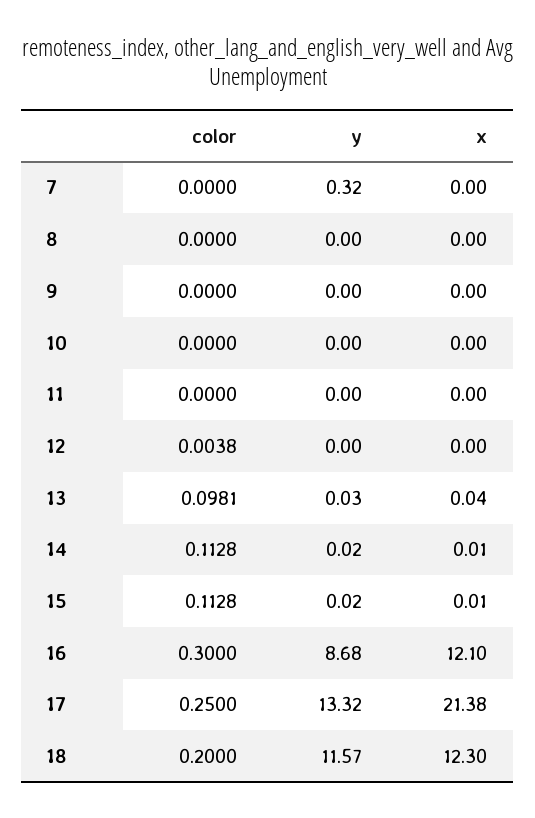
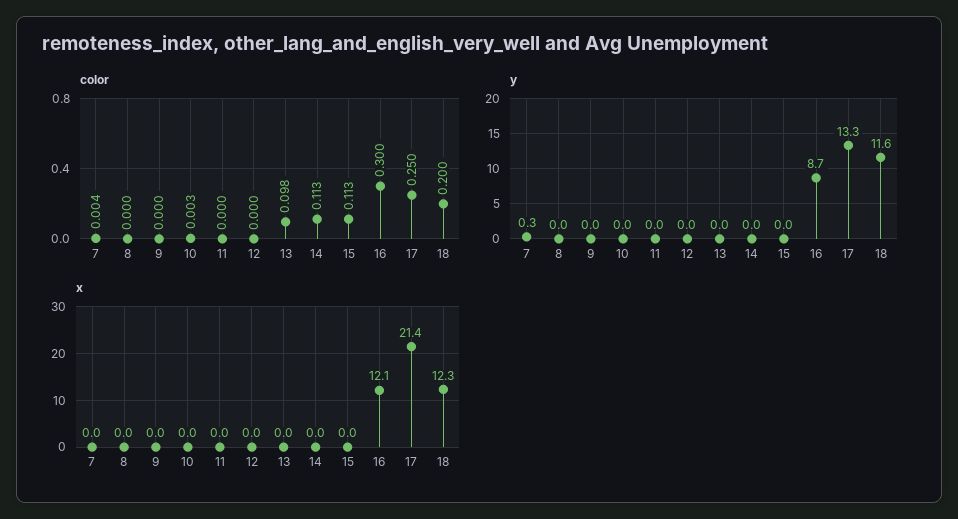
  {
    "color": {
-     "7": 0,
+     "7": 0.004,
      "8": 0,
      "9": 0,
-     "10": 0,
+     "10": 0.003,
      "11": 0,
-     "12": 0.0038,
+     "12": 0,
      "13": 0.0981,
      "14": 0.1128,
      "15": 0.1128,
      "16": 0.3,
      "17": 0.25,
      "18": 0.2
    },
    "y": {
      "7": 0.32,
      "8": 0,
      "9": 0,
      "10": 0,
      "11": 0,
      "12": 0,
      "13": 0.03,
      "14": 0.02,
      "15": 0.02,
      "16": 8.68,
      "17": 13.32,
      "18": 11.57
    },
    "x": {
      "7": 0,
      "8": 0,
      "9": 0,
      "10": 0,
      "11": 0,
      "12": 0,
      "13": 0.04,
      "14": 0.01,
      "15": 0.01,
      "16": 12.1,
      "17": 21.38,
      "18": 12.3
    }
  }

